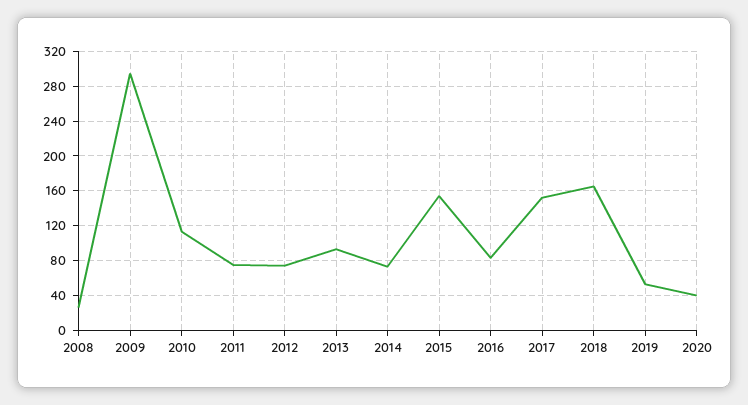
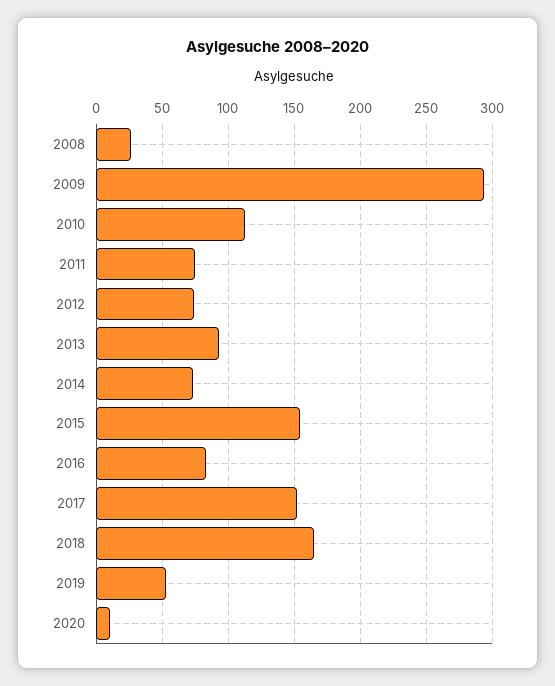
  {
    "2008": 25,
    "2009": 295,
    "2010": 115,
    "2011": 75,
    "2012": 75,
    "2013": 95,
    "2014": 75,
    "2015": 155,
    "2016": 85,
    "2017": 150,
    "2018": 165,
    "2019": 55,
-   "2020": 40
+   "2020": 10
  }

